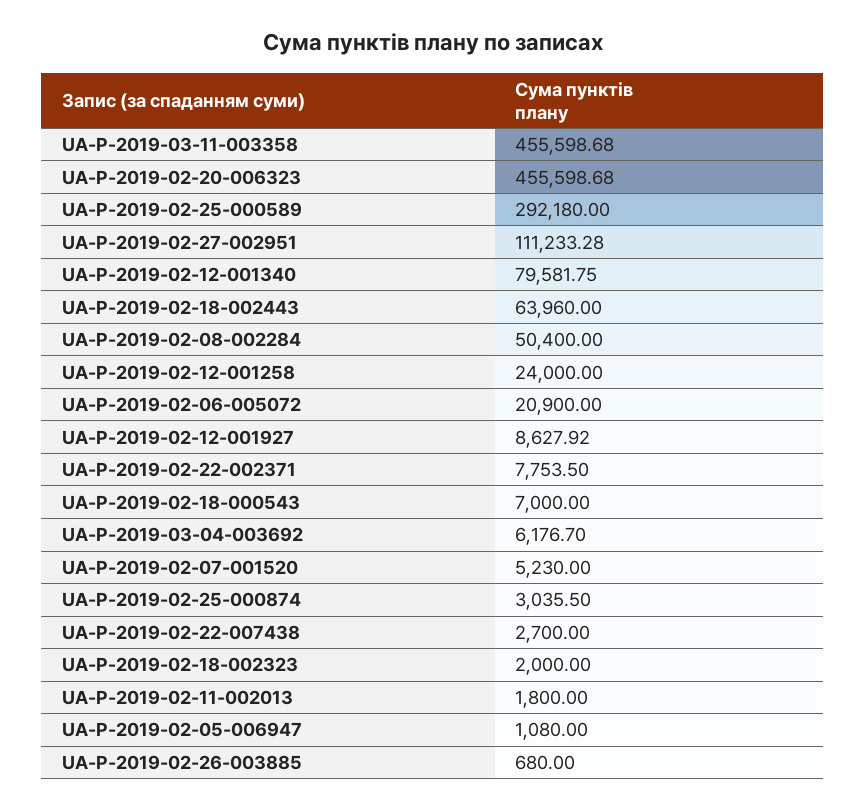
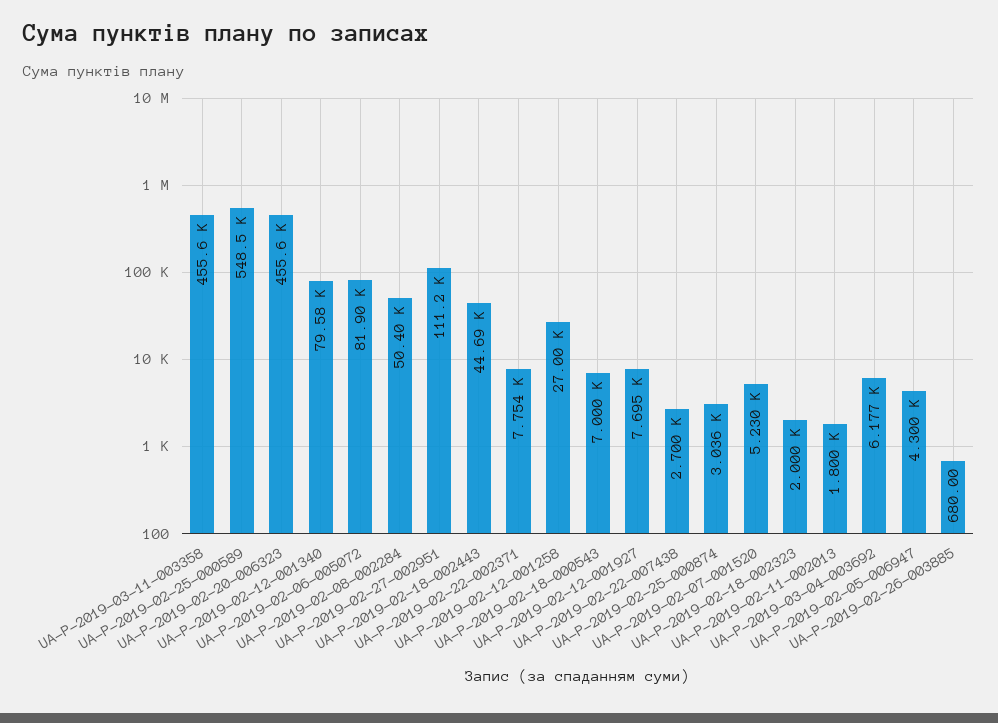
  {
    "UA-P-2019-03-11-003358": 455598.68,
    "UA-P-2019-02-20-006323": 455598.68,
-   "UA-P-2019-02-25-000589": 292180,
+   "UA-P-2019-02-25-000589": 548500,
    "UA-P-2019-02-27-002951": 111233.28,
    "UA-P-2019-02-12-001340": 79581.75,
-   "UA-P-2019-02-18-002443": 63960,
+   "UA-P-2019-02-18-002443": 44690,
    "UA-P-2019-02-08-002284": 50400,
-   "UA-P-2019-02-12-001258": 24000,
+   "UA-P-2019-02-12-001258": 27000,
-   "UA-P-2019-02-06-005072": 20900,
+   "UA-P-2019-02-06-005072": 81900,
-   "UA-P-2019-02-12-001927": 8627.92,
+   "UA-P-2019-02-12-001927": 7695,
    "UA-P-2019-02-22-002371": 7753.5,
    "UA-P-2019-02-18-000543": 7000,
    "UA-P-2019-03-04-003692": 6176.7,
    "UA-P-2019-02-07-001520": 5230,
    "UA-P-2019-02-25-000874": 3035.5,
    "UA-P-2019-02-22-007438": 2700,
    "UA-P-2019-02-18-002323": 2000,
    "UA-P-2019-02-11-002013": 1800,
-   "UA-P-2019-02-05-006947": 1080,
+   "UA-P-2019-02-05-006947": 4300,
    "UA-P-2019-02-26-003885": 680
  }

